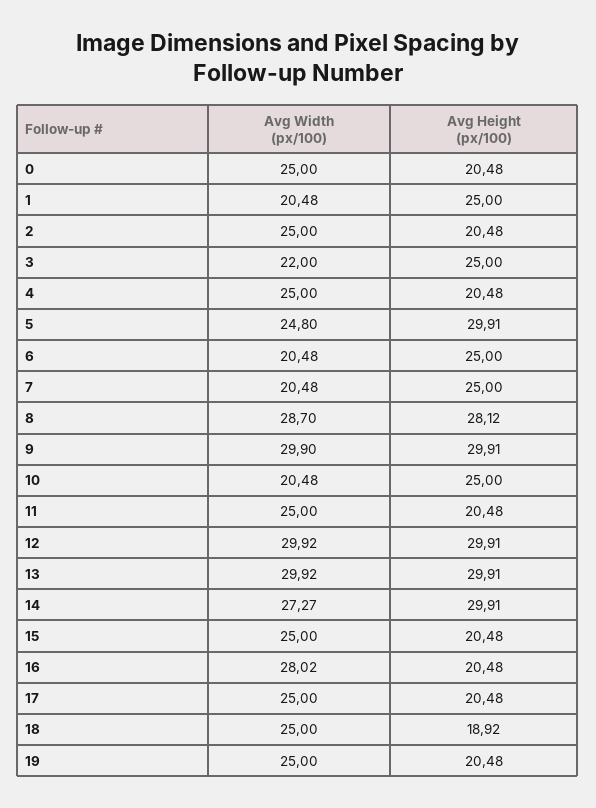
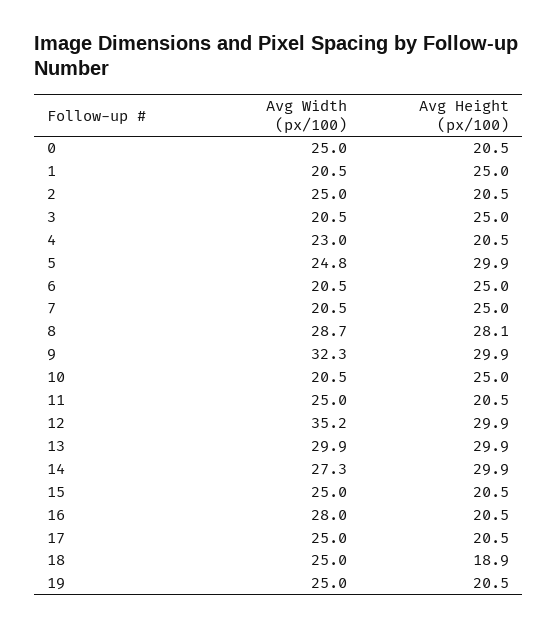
  {
    "Avg Width (px/100)": {
      "0": 25,
      "1": 20.48,
      "2": 25,
-     "3": 22,
+     "3": 20.5,
-     "4": 25,
+     "4": 23,
      "5": 24.8,
      "6": 20.48,
      "7": 20.48,
      "8": 28.7,
-     "9": 29.9,
+     "9": 32.3,
      "10": 20.48,
      "11": 25,
-     "12": 29.92,
+     "12": 35.2,
      "13": 29.92,
      "14": 27.27,
      "15": 25,
      "16": 28.02,
      "17": 25,
      "18": 25,
      "19": 25
    },
    "Avg Height (px/100)": {
      "0": 20.48,
      "1": 25,
      "2": 20.48,
      "3": 25,
      "4": 20.48,
      "5": 29.91,
      "6": 25,
      "7": 25,
      "8": 28.12,
      "9": 29.91,
      "10": 25,
      "11": 20.48,
      "12": 29.91,
      "13": 29.91,
      "14": 29.91,
      "15": 20.48,
      "16": 20.48,
      "17": 20.48,
      "18": 18.92,
      "19": 20.48
    }
  }

